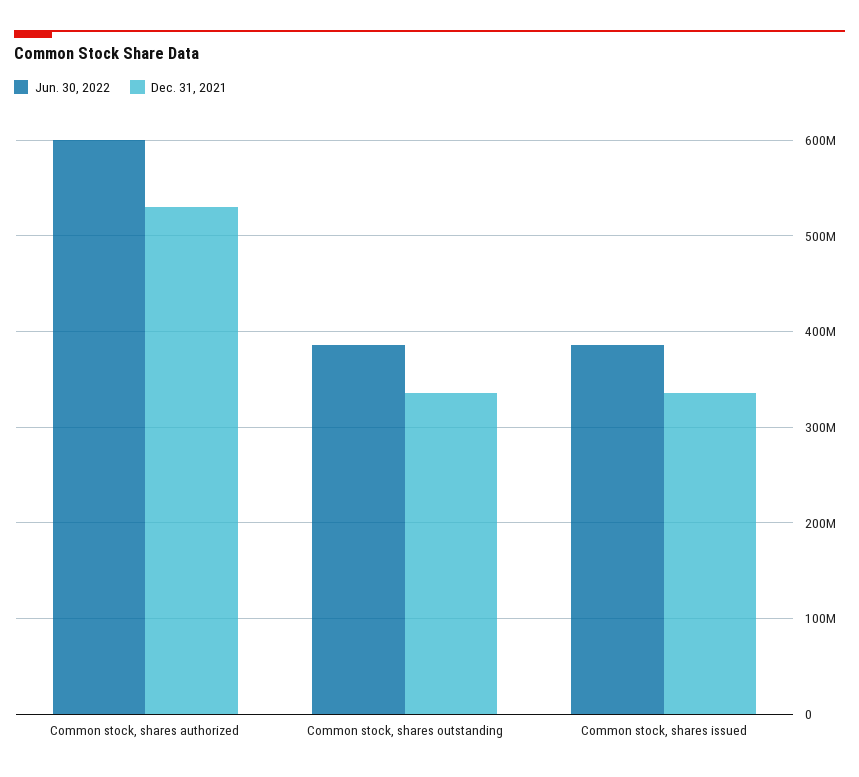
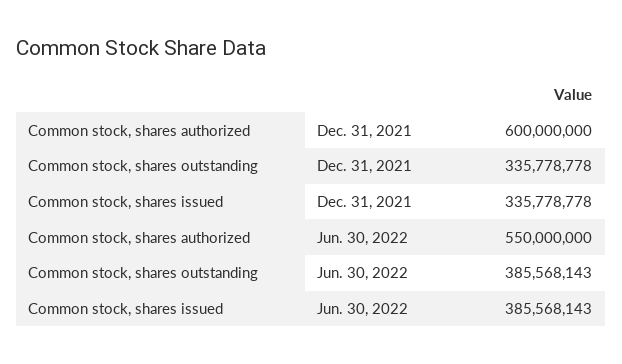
  {
    "Jun. 30, 2022": {
-     "Common stock, shares authorized": 600000000,
+     "Common stock, shares authorized": 550000000,
      "Common stock, shares outstanding": 385568143,
      "Common stock, shares issued": 385568143
    },
    "Dec. 31, 2021": {
-     "Common stock, shares authorized": 530000000,
+     "Common stock, shares authorized": 600000000,
      "Common stock, shares outstanding": 335778778,
      "Common stock, shares issued": 335778778
    }
  }

